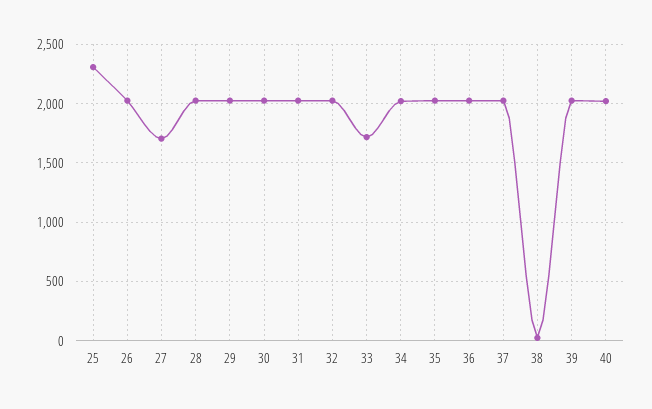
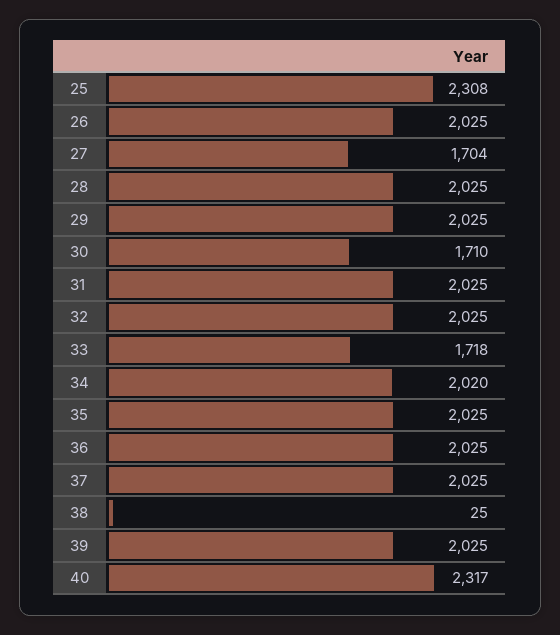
  {
    "25": 2308,
    "26": 2025,
    "27": 1704,
    "28": 2025,
    "29": 2025,
-   "30": 2000,
+   "30": 1710,
    "31": 2025,
    "32": 2025,
    "33": 1718,
    "34": 2020,
    "35": 2025,
    "36": 2025,
    "37": 2025,
    "38": 25,
    "39": 2025,
-   "40": 2000
+   "40": 2317
  }

